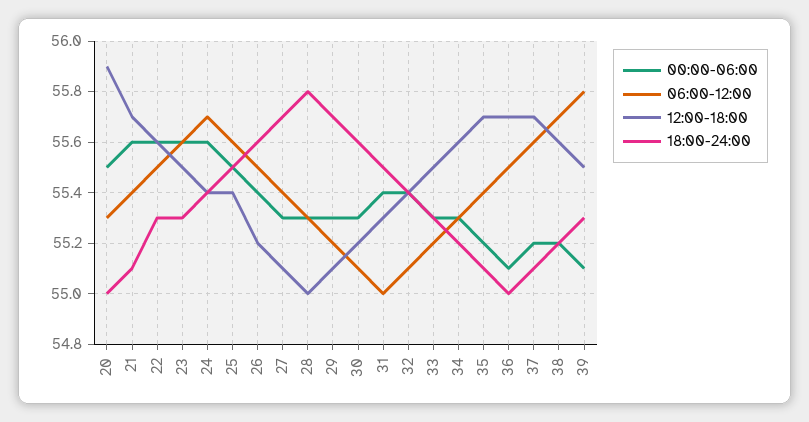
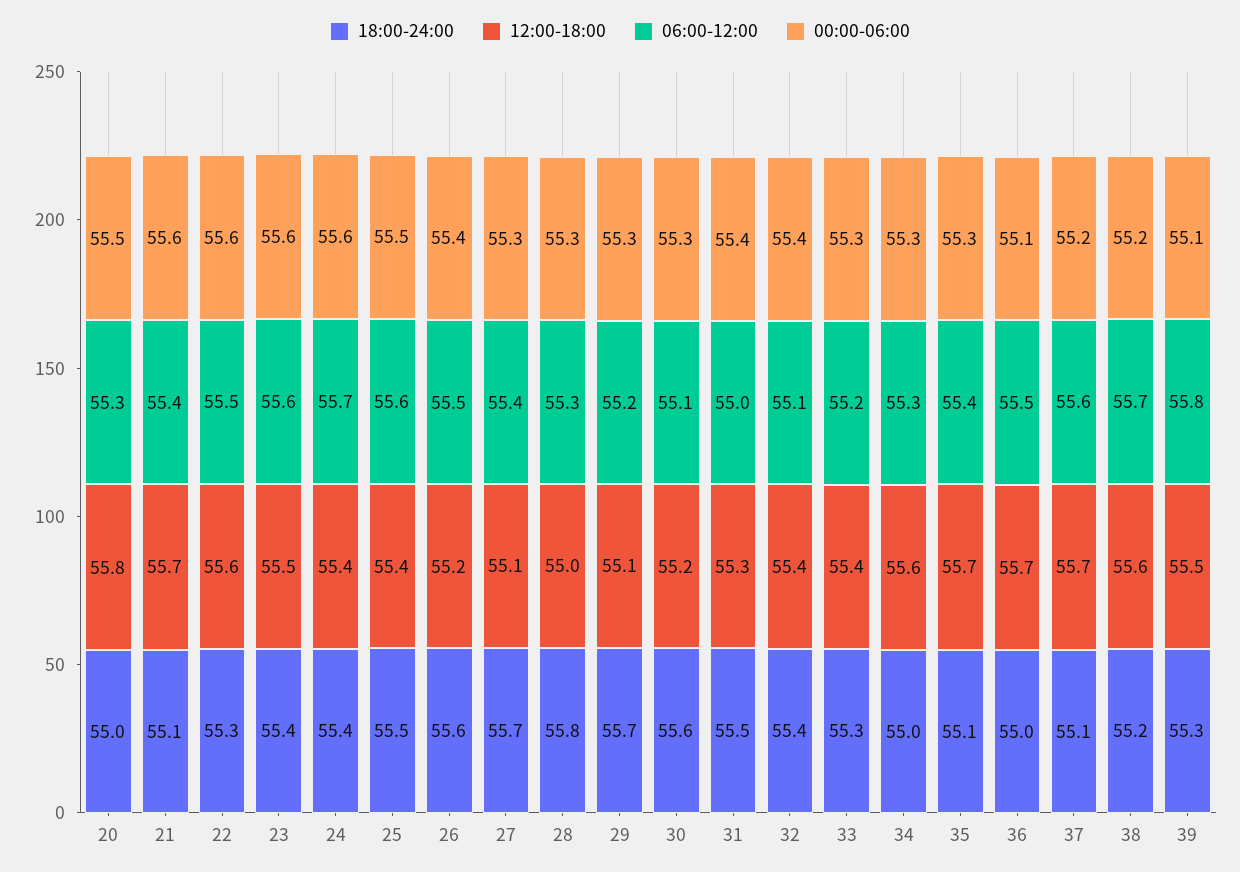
  {
    "00:00-06:00": {
      "20": 55.5,
      "21": 55.6,
      "22": 55.6,
      "23": 55.6,
      "24": 55.6,
      "25": 55.5,
      "26": 55.4,
      "27": 55.3,
      "28": 55.3,
      "29": 55.3,
      "30": 55.3,
      "31": 55.4,
      "32": 55.4,
      "33": 55.3,
      "34": 55.3,
-     "35": 55.2,
+     "35": 55.3,
      "36": 55.1,
      "37": 55.2,
      "38": 55.2,
      "39": 55.1
    },
    "06:00-12:00": {
      "20": 55.3,
      "21": 55.4,
      "22": 55.5,
      "23": 55.6,
      "24": 55.7,
      "25": 55.6,
      "26": 55.5,
      "27": 55.4,
      "28": 55.3,
      "29": 55.2,
      "30": 55.1,
      "31": 55,
      "32": 55.1,
      "33": 55.2,
      "34": 55.3,
      "35": 55.4,
      "36": 55.5,
      "37": 55.6,
      "38": 55.7,
      "39": 55.8
    },
    "12:00-18:00": {
-     "20": 55.9,
+     "20": 55.8,
      "21": 55.7,
      "22": 55.6,
      "23": 55.5,
      "24": 55.4,
      "25": 55.4,
      "26": 55.2,
      "27": 55.1,
      "28": 55,
      "29": 55.1,
      "30": 55.2,
      "31": 55.3,
      "32": 55.4,
-     "33": 55.5,
+     "33": 55.4,
      "34": 55.6,
      "35": 55.7,
      "36": 55.7,
      "37": 55.7,
      "38": 55.6,
      "39": 55.5
    },
    "18:00-24:00": {
      "20": 55,
      "21": 55.1,
      "22": 55.3,
-     "23": 55.3,
+     "23": 55.4,
      "24": 55.4,
      "25": 55.5,
      "26": 55.6,
      "27": 55.7,
      "28": 55.8,
      "29": 55.7,
      "30": 55.6,
      "31": 55.5,
      "32": 55.4,
      "33": 55.3,
-     "34": 55.2,
+     "34": 55,
      "35": 55.1,
      "36": 55,
      "37": 55.1,
      "38": 55.2,
      "39": 55.3
    }
  }

